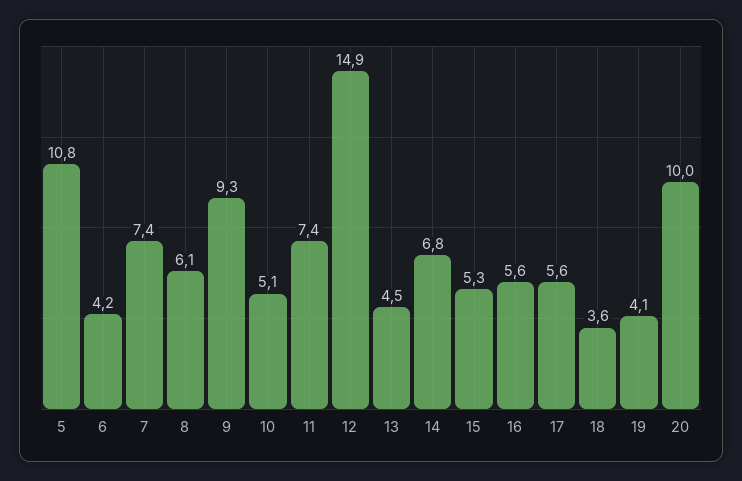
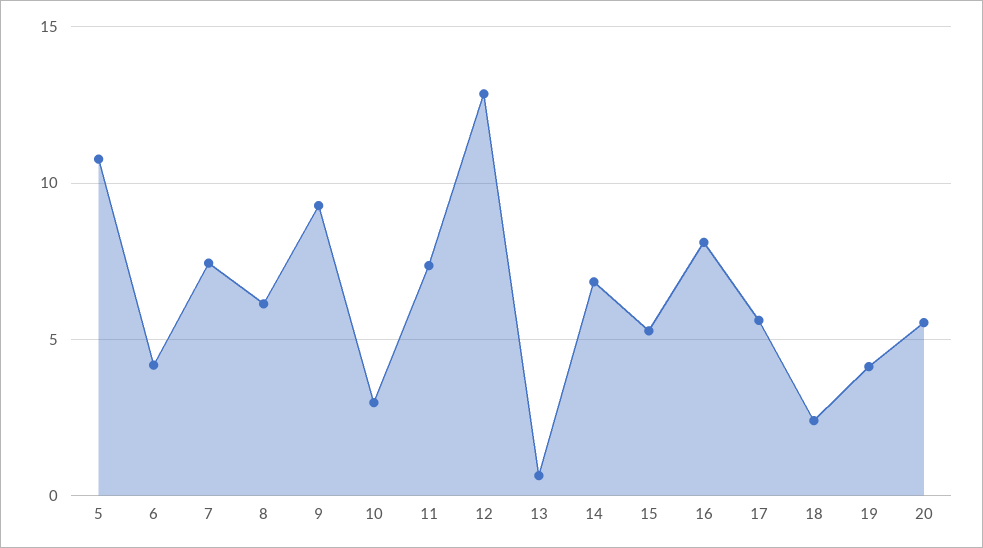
  {
    "5": 10.8,
    "6": 4.2,
    "7": 7.4,
    "8": 6.1,
    "9": 9.3,
-   "10": 5.1,
+   "10": 3,
    "11": 7.4,
-   "12": 14.9,
+   "12": 13,
-   "13": 4.5,
+   "13": 0.5,
    "14": 6.8,
    "15": 5.3,
-   "16": 5.6,
+   "16": 8,
    "17": 5.6,
-   "18": 3.6,
+   "18": 2.5,
    "19": 4.1,
-   "20": 10
+   "20": 5.5
  }

